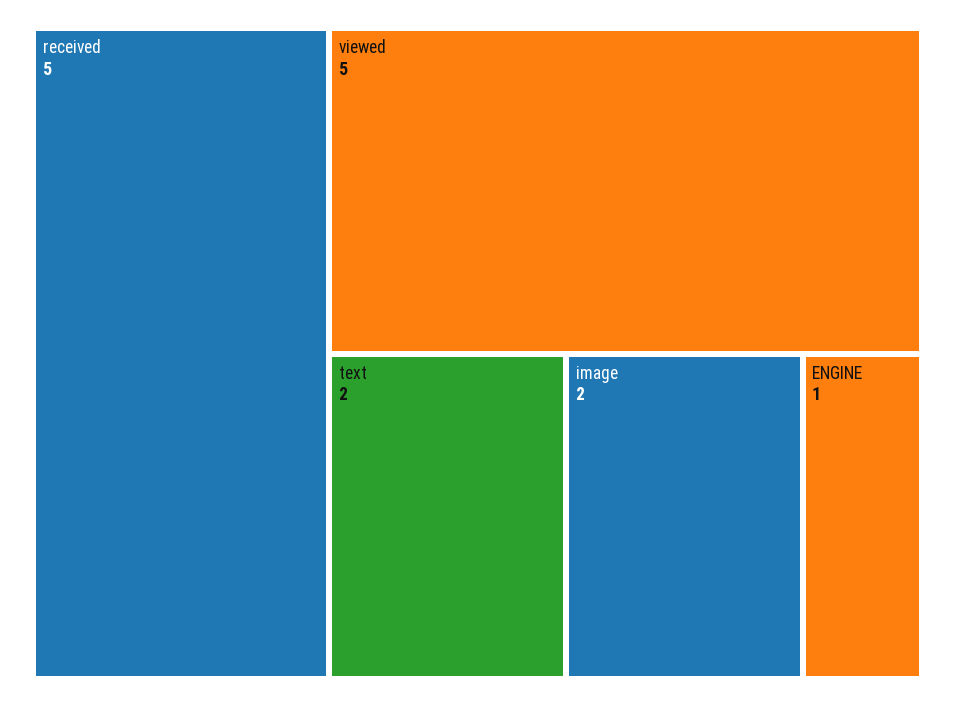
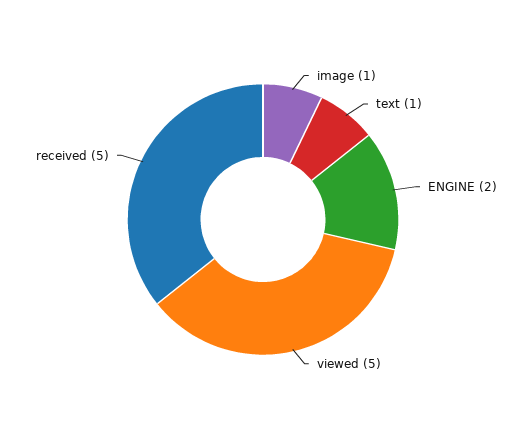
  {
    "received": 5,
    "viewed": 5,
-   "text": 2,
+   "text": 1,
-   "image": 2,
+   "image": 1,
-   "ENGINE": 1
+   "ENGINE": 2
  }

